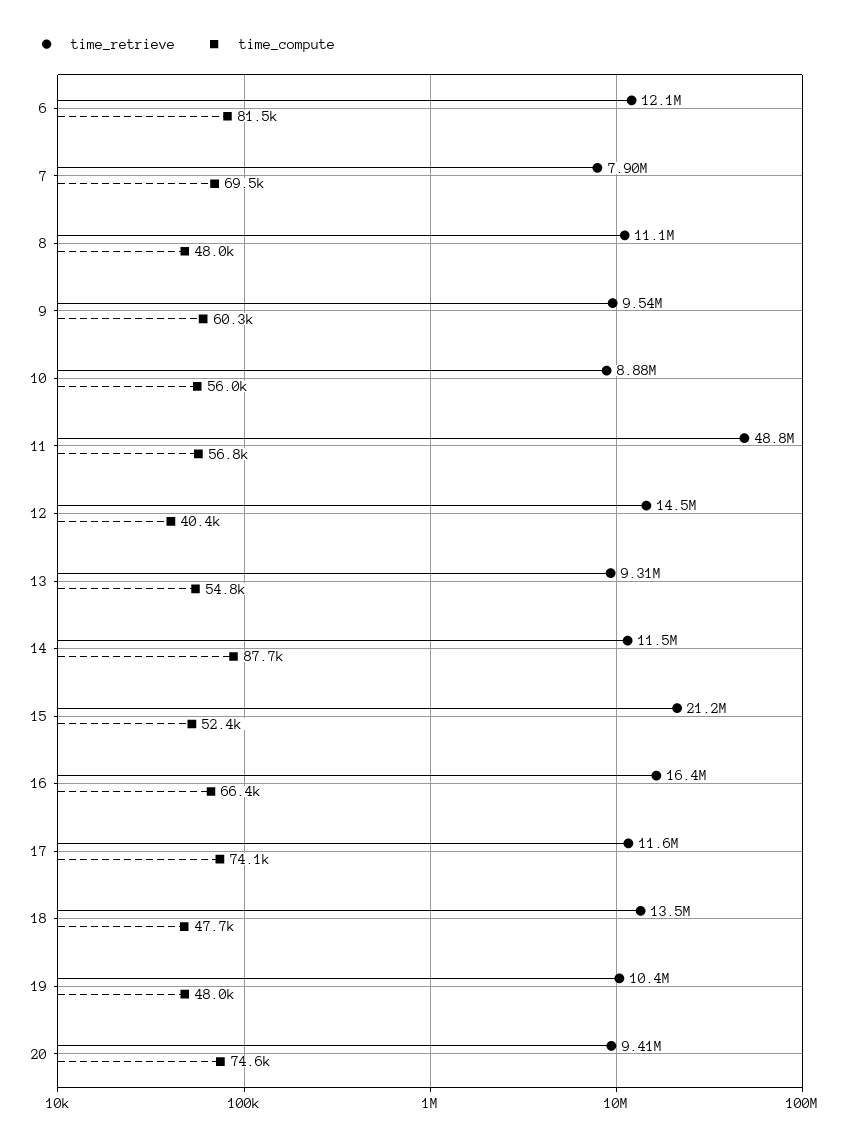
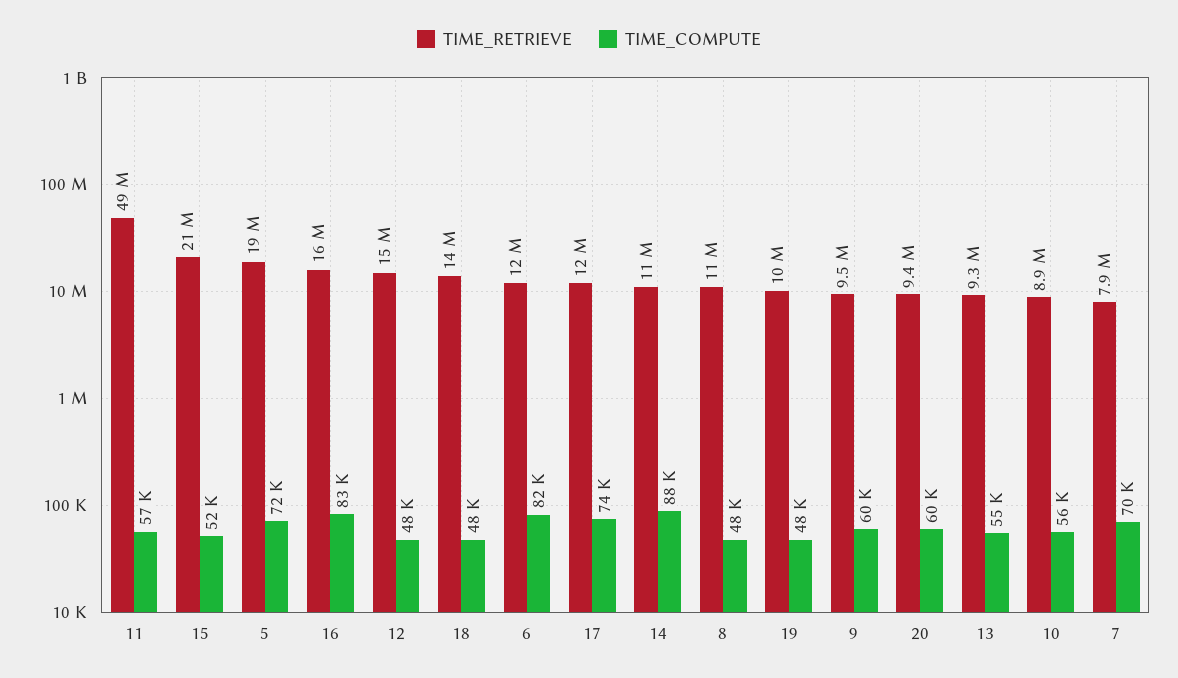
  {
    "time_retrieve": {
      "6": 12100000,
      "7": 7900000,
      "8": 11100000,
      "9": 9540000,
      "10": 8880000,
      "11": 48800000,
      "12": 14500000,
      "13": 9310000,
      "14": 11500000,
      "15": 21200000,
      "16": 16400000,
      "17": 11600000,
      "18": 13500000,
      "19": 10400000,
-     "20": 9410000
+     "20": 9410000,
+     "5": 19000000
    },
    "time_compute": {
      "6": 81500,
      "7": 69500,
      "8": 48000,
      "9": 60300,
      "10": 56000,
      "11": 56800,
-     "12": 40400,
+     "12": 48000,
      "13": 54800,
      "14": 87700,
      "15": 52400,
-     "16": 66400,
+     "16": 83000,
      "17": 74100,
      "18": 47700,
      "19": 48000,
-     "20": 74600
+     "20": 60000,
+     "5": 72000
    }
  }

